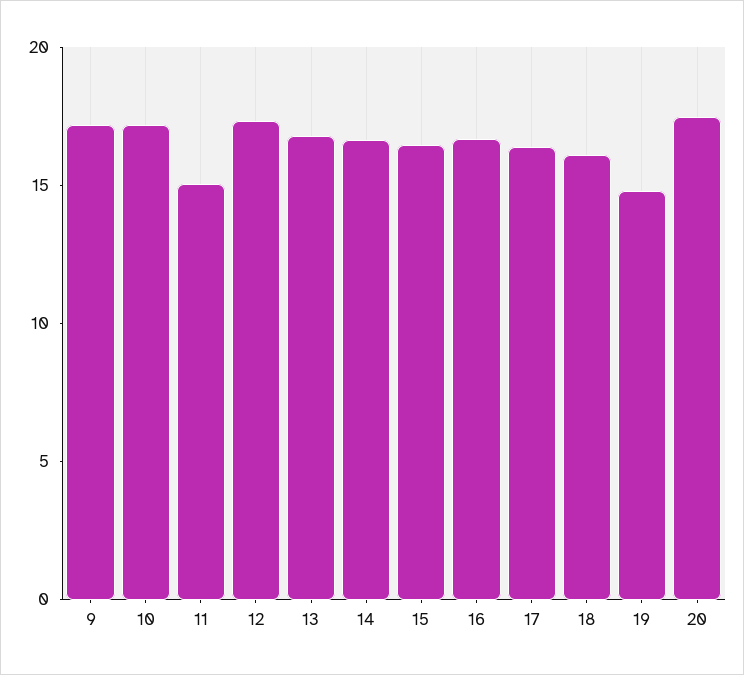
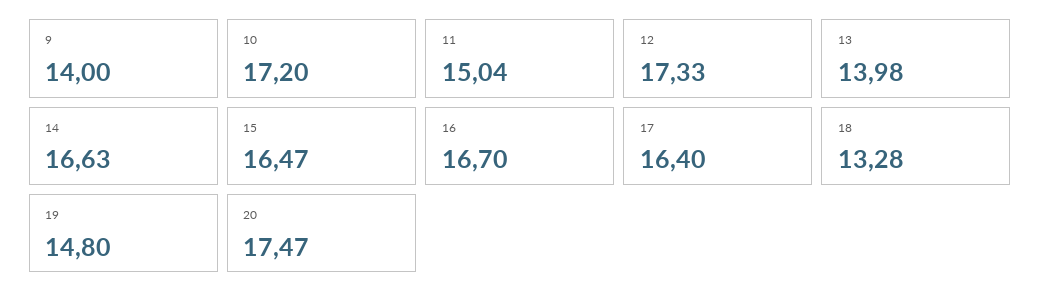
  {
-   "9": 17,
+   "9": 14,
    "10": 17.2,
    "11": 15.04,
    "12": 17.33,
-   "13": 17,
+   "13": 13.98,
    "14": 16.63,
    "15": 16.47,
    "16": 16.7,
    "17": 16.4,
-   "18": 16,
+   "18": 13.28,
    "19": 14.8,
    "20": 17.47
  }

